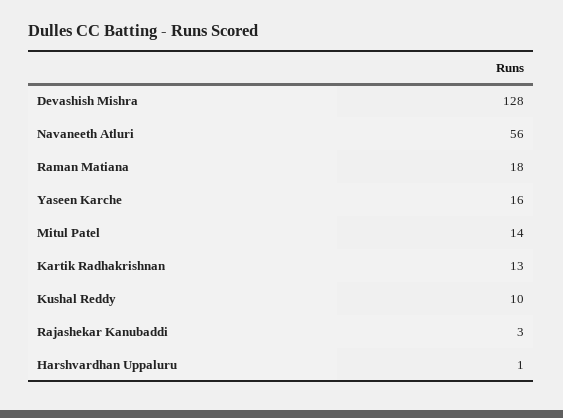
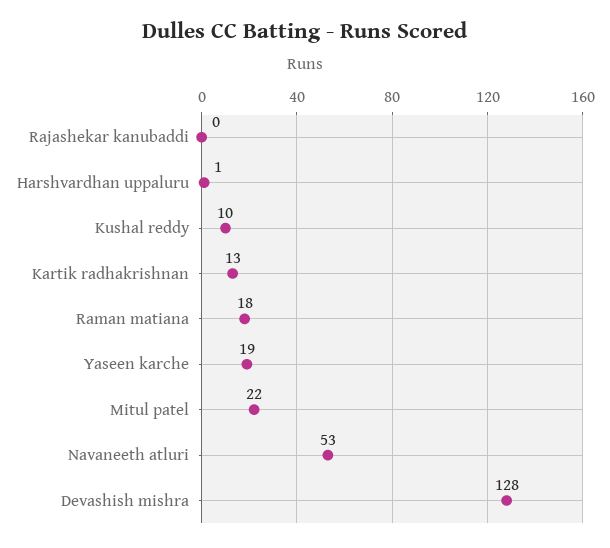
  {
    "Devashish Mishra": 128,
-   "Navaneeth Atluri": 56,
+   "Navaneeth Atluri": 53,
    "Raman Matiana": 18,
-   "Yaseen Karche": 16,
+   "Yaseen Karche": 19,
-   "Mitul Patel": 14,
+   "Mitul Patel": 22,
    "Kartik Radhakrishnan": 13,
    "Kushal Reddy": 10,
-   "Rajashekar Kanubaddi": 3,
+   "Rajashekar Kanubaddi": 0,
    "Harshvardhan Uppaluru": 1
  }

